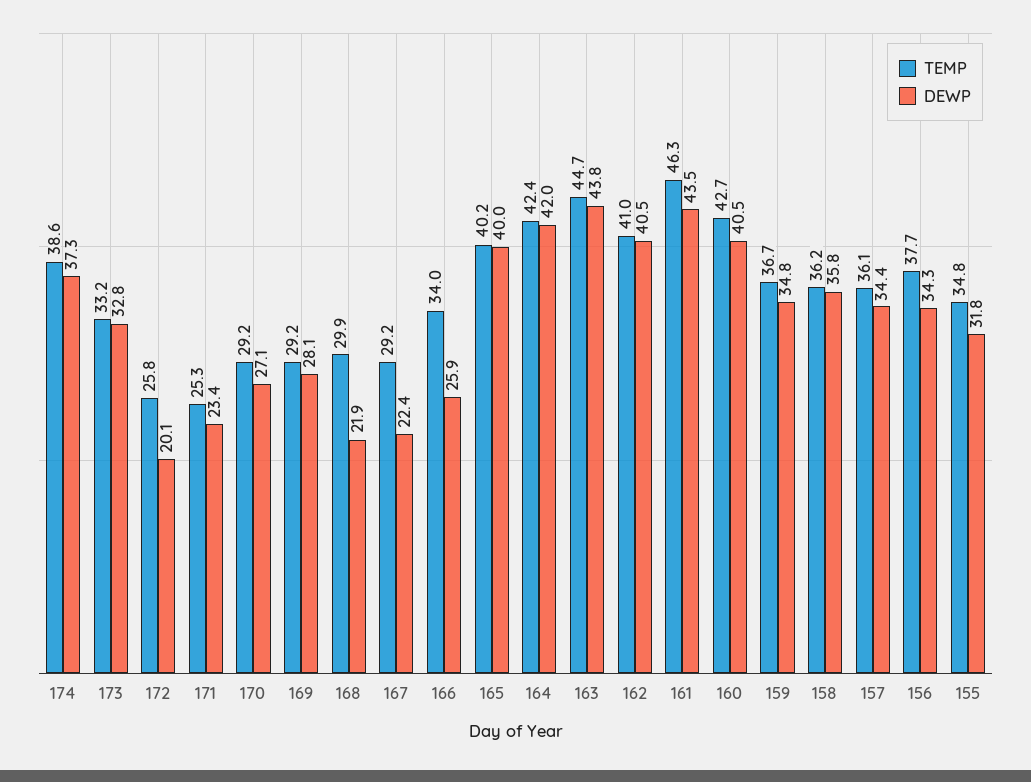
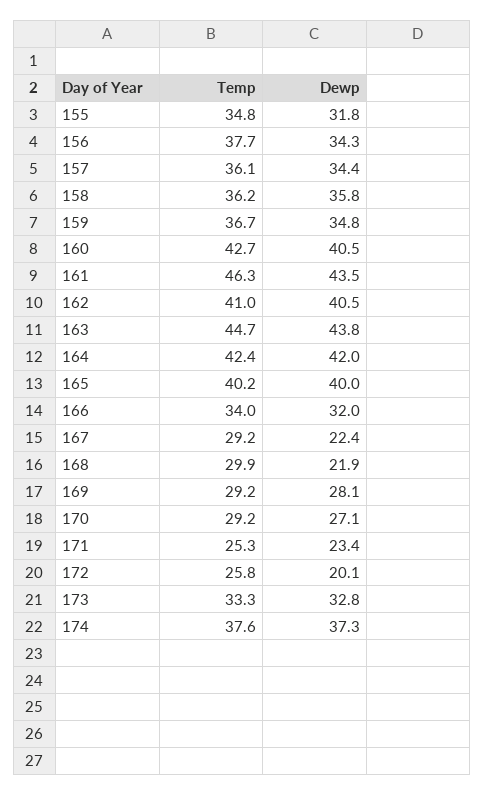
  {
    "TEMP": {
-     "174": 38.6,
+     "174": 37.6,
-     "173": 33.2,
+     "173": 33.3,
      "172": 25.8,
      "171": 25.3,
      "170": 29.2,
      "169": 29.2,
      "168": 29.9,
      "167": 29.2,
      "166": 34,
      "165": 40.2,
      "164": 42.4,
      "163": 44.7,
      "162": 41,
      "161": 46.3,
      "160": 42.7,
      "159": 36.7,
      "158": 36.2,
      "157": 36.1,
      "156": 37.7,
      "155": 34.8
    },
    "DEWP": {
      "174": 37.3,
      "173": 32.8,
      "172": 20.1,
      "171": 23.4,
      "170": 27.1,
      "169": 28.1,
      "168": 21.9,
      "167": 22.4,
-     "166": 25.9,
+     "166": 32,
      "165": 40,
      "164": 42,
      "163": 43.8,
      "162": 40.5,
      "161": 43.5,
      "160": 40.5,
      "159": 34.8,
      "158": 35.8,
      "157": 34.4,
      "156": 34.3,
      "155": 31.8
    }
  }

